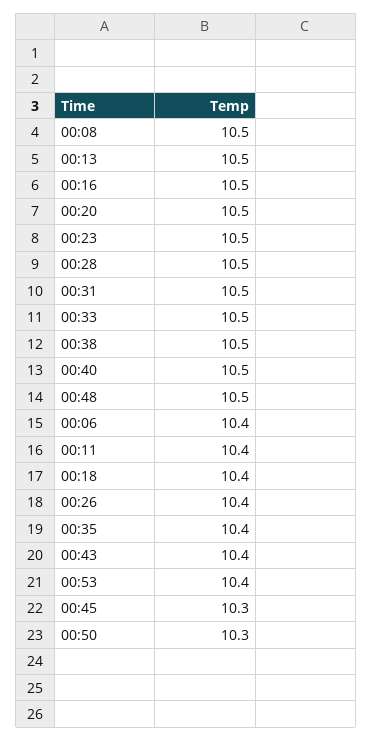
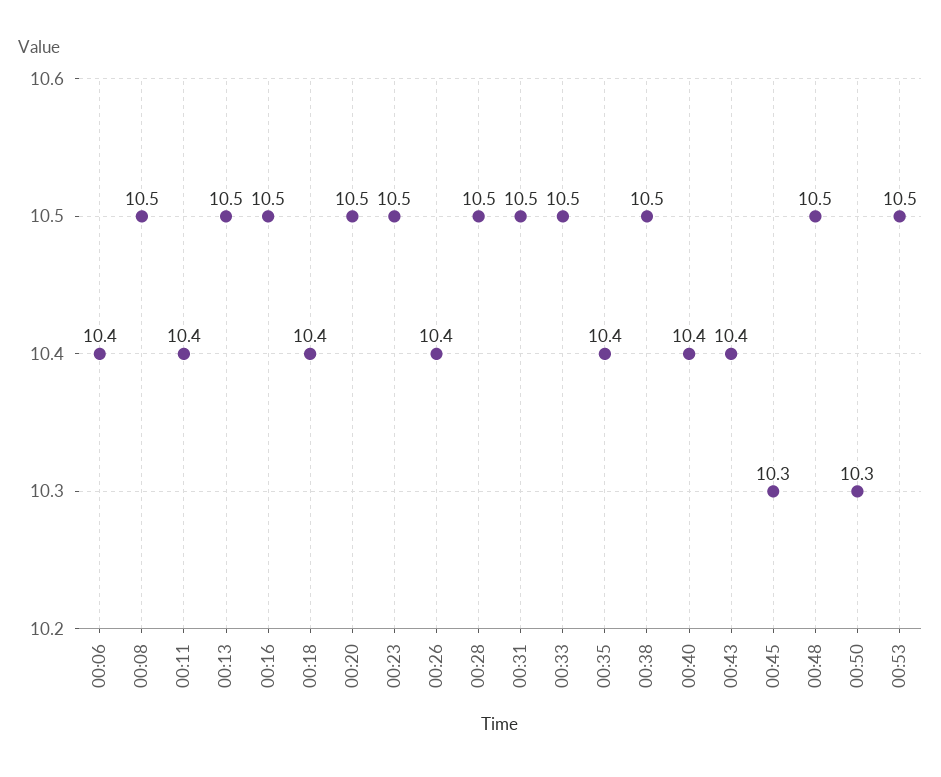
  {
    "00:08": 10.5,
    "00:13": 10.5,
    "00:16": 10.5,
    "00:20": 10.5,
    "00:23": 10.5,
    "00:28": 10.5,
    "00:31": 10.5,
    "00:33": 10.5,
    "00:38": 10.5,
-   "00:40": 10.5,
+   "00:40": 10.4,
    "00:48": 10.5,
    "00:06": 10.4,
    "00:11": 10.4,
    "00:18": 10.4,
    "00:26": 10.4,
    "00:35": 10.4,
    "00:43": 10.4,
-   "00:53": 10.4,
+   "00:53": 10.5,
    "00:45": 10.3,
    "00:50": 10.3
  }

